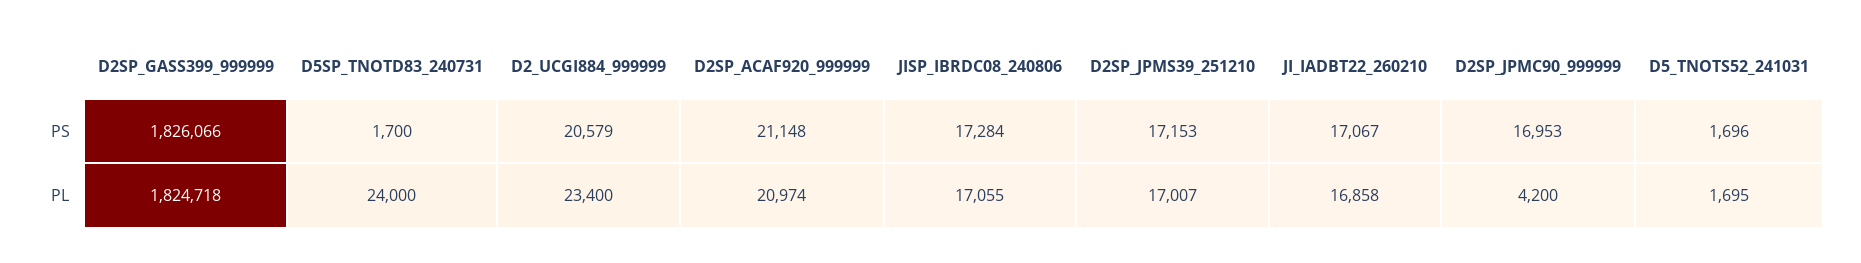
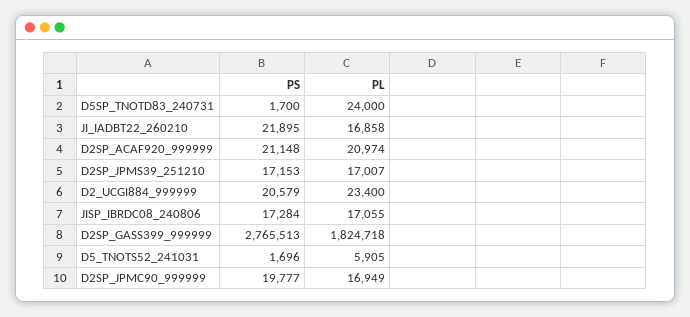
  {
    "D2SP_GASS399_999999": {
-     "PS": 1826066,
+     "PS": 2765513,
      "PL": 1824718
    },
    "D5SP_TNOTD83_240731": {
      "PS": 1700,
      "PL": 24000
    },
    "D2_UCGI884_999999": {
      "PS": 20579,
      "PL": 23400
    },
    "D2SP_ACAF920_999999": {
      "PS": 21148,
      "PL": 20974
    },
    "JISP_IBRDC08_240806": {
      "PS": 17284,
      "PL": 17055
    },
    "D2SP_JPMS39_251210": {
      "PS": 17153,
      "PL": 17007
    },
    "JI_IADBT22_260210": {
-     "PS": 17067,
+     "PS": 21895,
      "PL": 16858
    },
    "D2SP_JPMC90_999999": {
-     "PS": 16953,
+     "PS": 19777,
-     "PL": 4200
+     "PL": 16949
    },
    "D5_TNOTS52_241031": {
      "PS": 1696,
-     "PL": 1695
+     "PL": 5905
    }
  }

